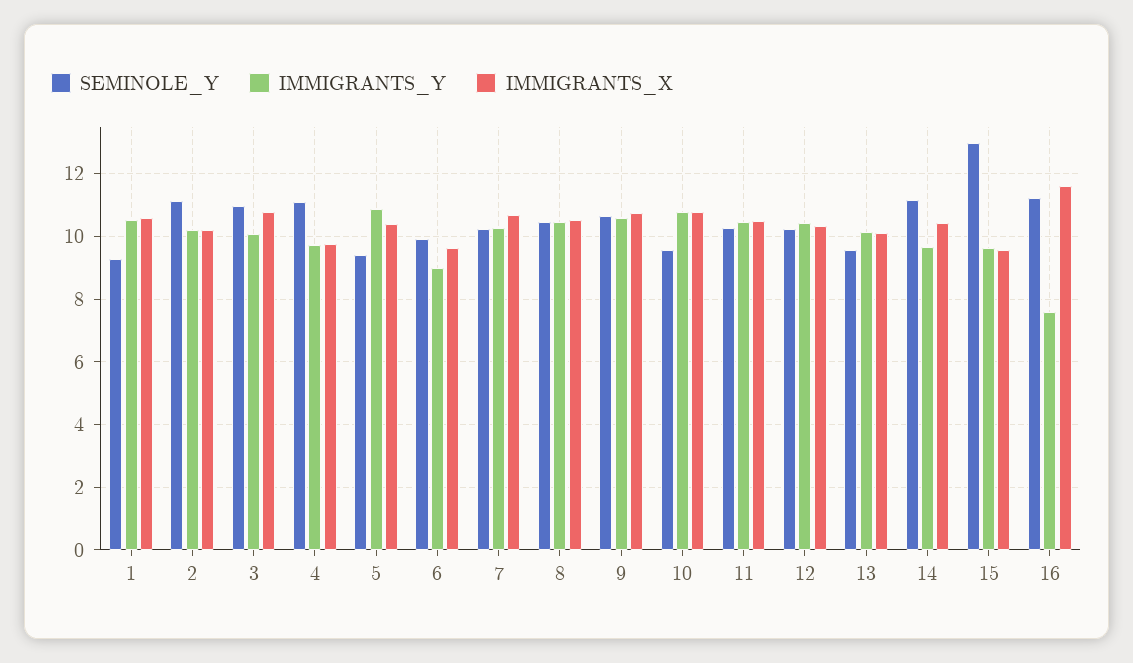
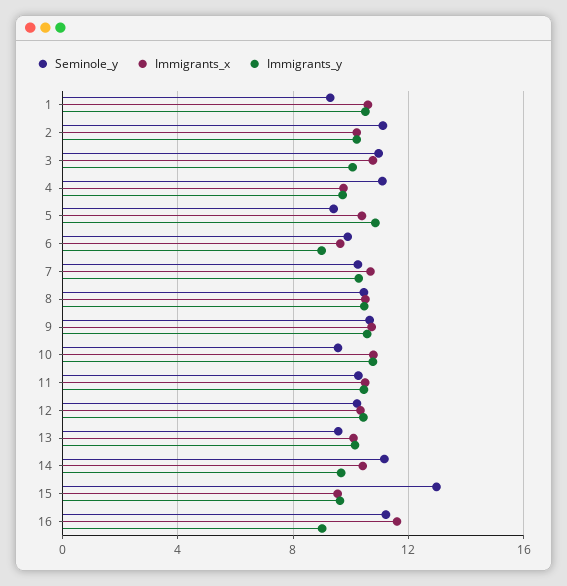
  {
    "SEMINOLE_Y": {
      "1": 9.2,
      "2": 11.2,
      "3": 11,
      "4": 11.2,
      "5": 9.4,
      "6": 10,
      "7": 10.2,
      "8": 10.4,
      "9": 10.6,
      "10": 9.6,
      "11": 10.2,
      "12": 10.2,
      "13": 9.6,
      "14": 11.2,
      "15": 13,
      "16": 11.2
    },
    "IMMIGRANTS_Y": {
      "1": 10.6,
      "2": 10.2,
      "3": 10,
      "4": 9.8,
      "5": 10.8,
      "6": 9,
      "7": 10.2,
      "8": 10.4,
      "9": 10.6,
      "10": 10.8,
      "11": 10.4,
      "12": 10.4,
      "13": 10.2,
      "14": 9.6,
      "15": 9.6,
-     "16": 7.6
+     "16": 9
    },
    "IMMIGRANTS_X": {
      "1": 10.6,
      "2": 10.2,
      "3": 10.8,
      "4": 9.8,
      "5": 10.4,
      "6": 9.6,
      "7": 10.6,
      "8": 10.6,
      "9": 10.8,
      "10": 10.8,
      "11": 10.6,
      "12": 10.4,
      "13": 10.2,
      "14": 10.4,
      "15": 9.6,
      "16": 11.6
    }
  }

